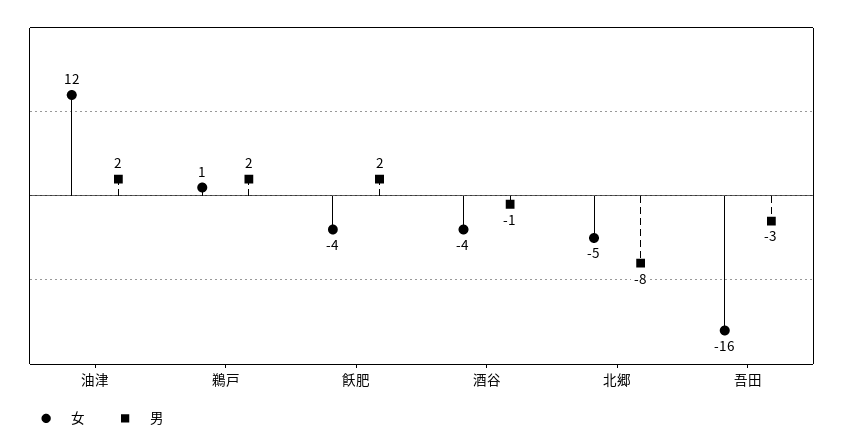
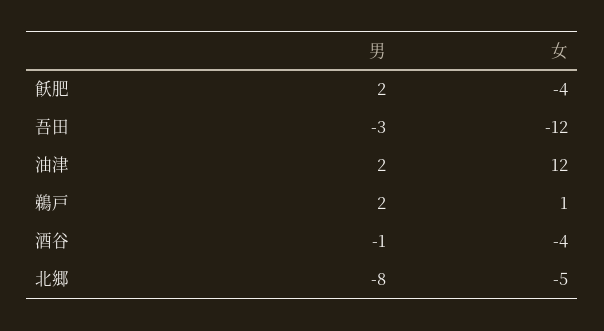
  {
    "女": {
      "油津": 12,
      "鵜戸": 1,
      "飫肥": -4,
      "酒谷": -4,
      "北郷": -5,
-     "吾田": -16
+     "吾田": -12
    },
    "男": {
      "油津": 2,
      "鵜戸": 2,
      "飫肥": 2,
      "酒谷": -1,
      "北郷": -8,
      "吾田": -3
    }
  }

